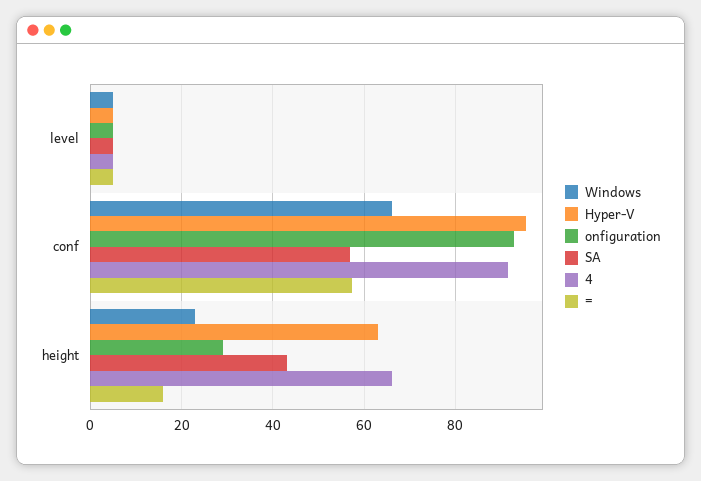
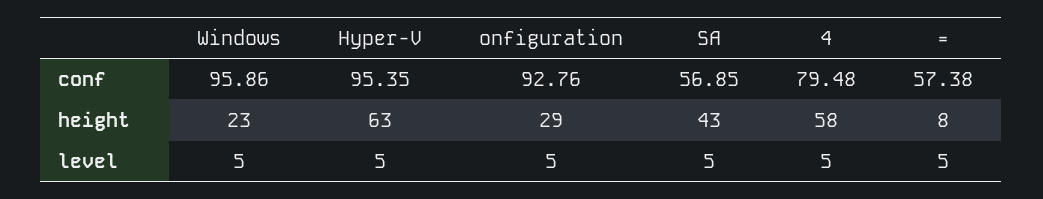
  {
    "Windows": {
      "level": 5,
-     "conf": 66,
+     "conf": 95.86,
      "height": 23
    },
    "Hyper-V": {
      "level": 5,
      "conf": 95.35,
      "height": 63
    },
    "onfiguration": {
      "level": 5,
      "conf": 92.76,
      "height": 29
    },
    "SA": {
      "level": 5,
      "conf": 56.85,
      "height": 43
    },
    "4": {
      "level": 5,
-     "conf": 92,
+     "conf": 79.48,
-     "height": 66
+     "height": 58
    },
    "=": {
      "level": 5,
      "conf": 57.38,
-     "height": 16
+     "height": 8
    }
  }

